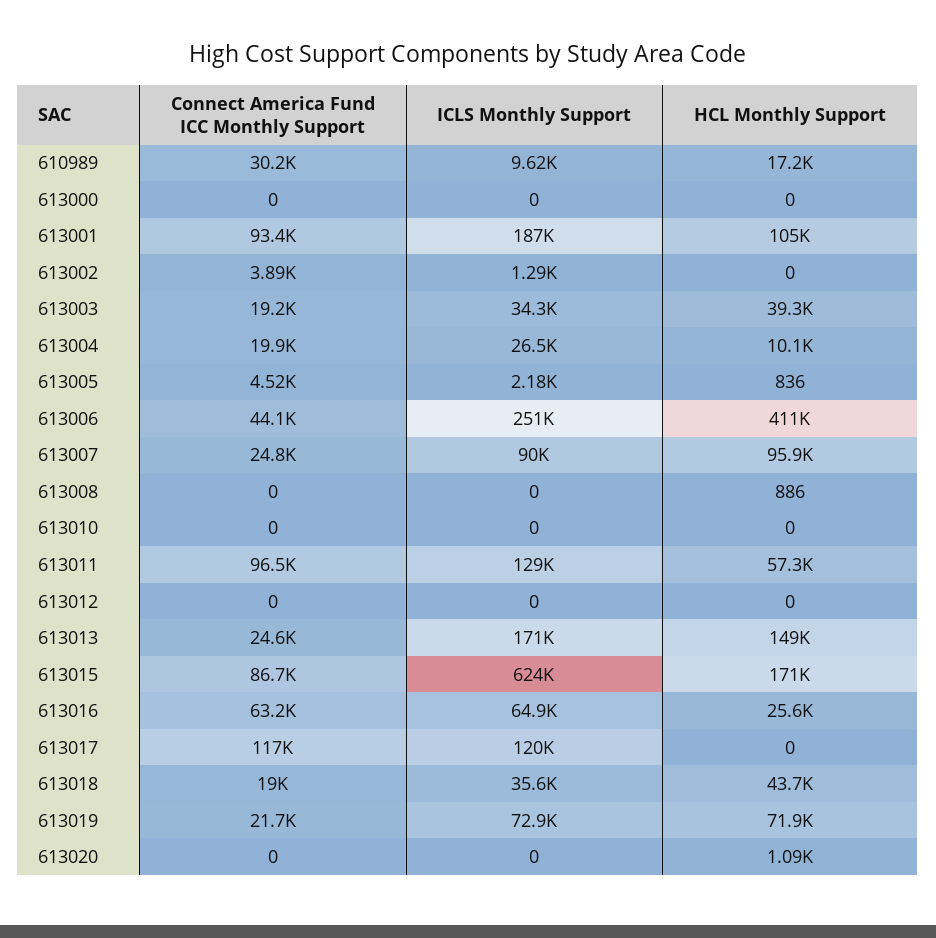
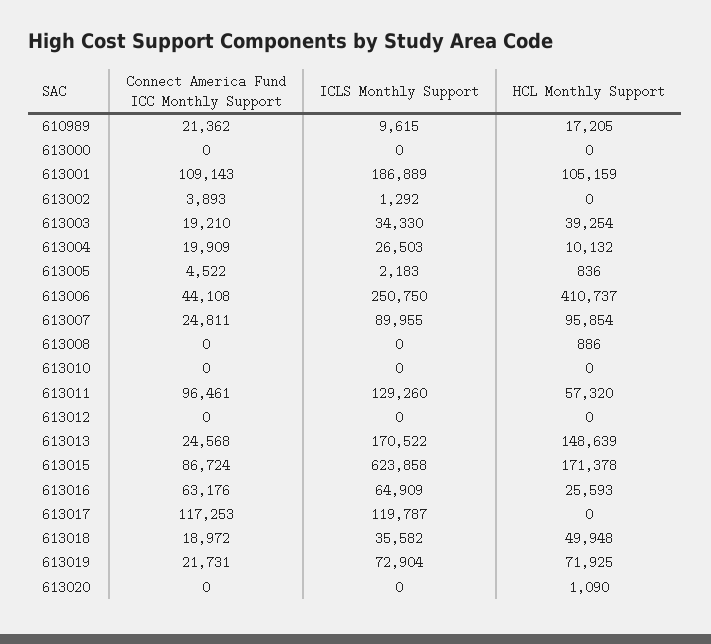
  {
    "Connect America Fund ICC Monthly Support": {
-     "610989": 30200,
+     "610989": 21362,
      "613000": 0,
-     "613001": 93400,
+     "613001": 109143,
      "613002": 3893,
      "613003": 19210,
      "613004": 19909,
      "613005": 4522,
      "613006": 44108,
      "613007": 24811,
      "613008": 0,
      "613010": 0,
      "613011": 96461,
      "613012": 0,
      "613013": 24568,
      "613015": 86724,
      "613016": 63176,
      "613017": 117253,
      "613018": 18972,
      "613019": 21731,
      "613020": 0
    },
    "ICLS Monthly Support": {
      "610989": 9615,
      "613000": 0,
      "613001": 186889,
      "613002": 1292,
      "613003": 34330,
      "613004": 26503,
      "613005": 2183,
      "613006": 250750,
      "613007": 89955,
      "613008": 0,
      "613010": 0,
      "613011": 129260,
      "613012": 0,
      "613013": 170522,
      "613015": 623858,
      "613016": 64909,
      "613017": 119787,
      "613018": 35582,
      "613019": 72904,
      "613020": 0
    },
    "HCL Monthly Support": {
      "610989": 17205,
      "613000": 0,
      "613001": 105159,
      "613002": 0,
      "613003": 39254,
      "613004": 10132,
      "613005": 836,
      "613006": 410737,
      "613007": 95854,
      "613008": 886,
      "613010": 0,
      "613011": 57320,
      "613012": 0,
      "613013": 148639,
      "613015": 171378,
      "613016": 25593,
      "613017": 0,
-     "613018": 43700,
+     "613018": 49948,
      "613019": 71925,
      "613020": 1090
    }
  }

